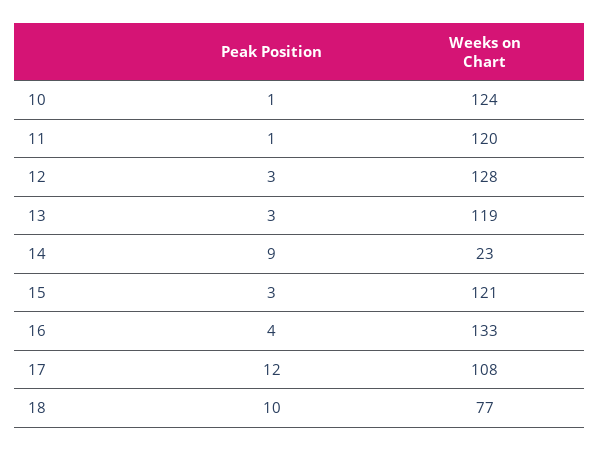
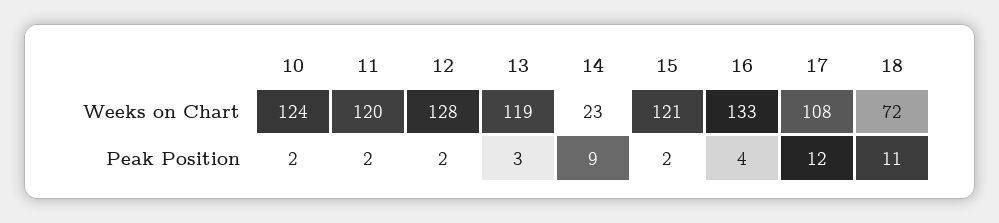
  {
    "Peak Position": {
-     "10": 1,
+     "10": 2,
-     "11": 1,
+     "11": 2,
-     "12": 3,
+     "12": 2,
      "13": 3,
      "14": 9,
-     "15": 3,
+     "15": 2,
      "16": 4,
      "17": 12,
-     "18": 10
+     "18": 11
    },
    "Weeks on Chart": {
      "10": 124,
      "11": 120,
      "12": 128,
      "13": 119,
      "14": 23,
      "15": 121,
      "16": 133,
      "17": 108,
-     "18": 77
+     "18": 72
    }
  }

